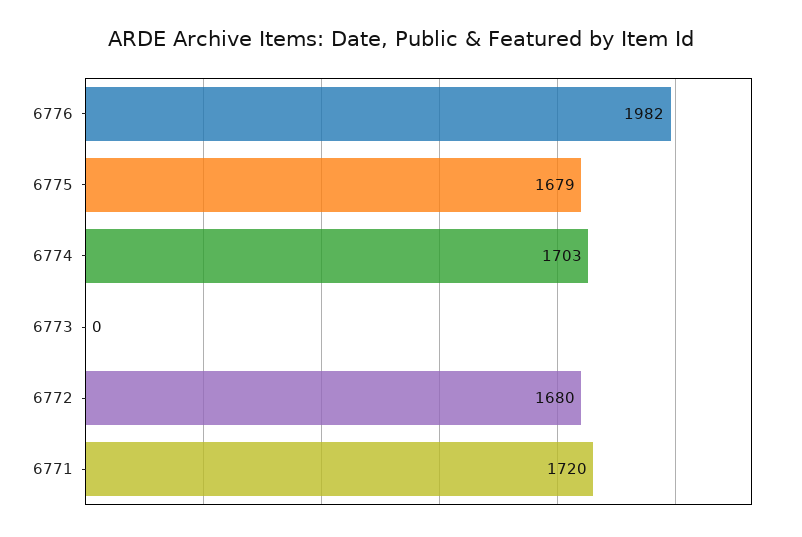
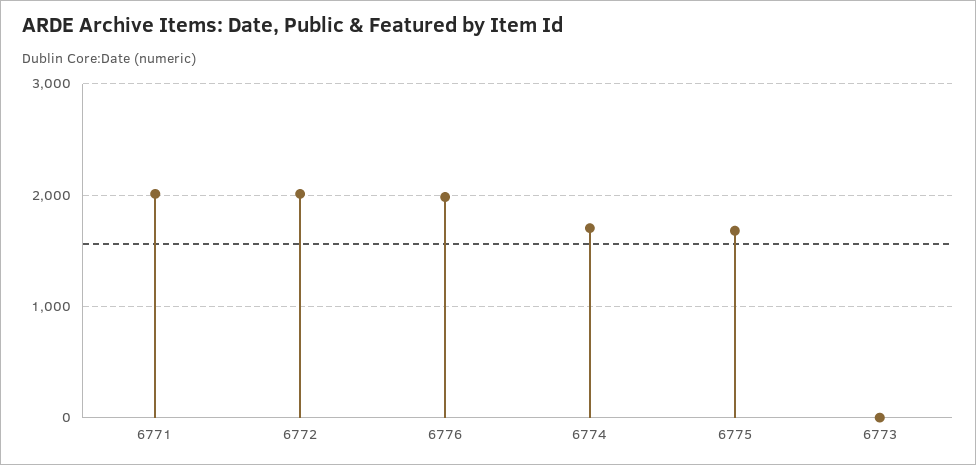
  {
    "6776": 1982,
    "6775": 1679,
    "6774": 1703,
    "6773": 0,
-   "6772": 1680,
+   "6772": 2000,
-   "6771": 1720
+   "6771": 2000
  }

